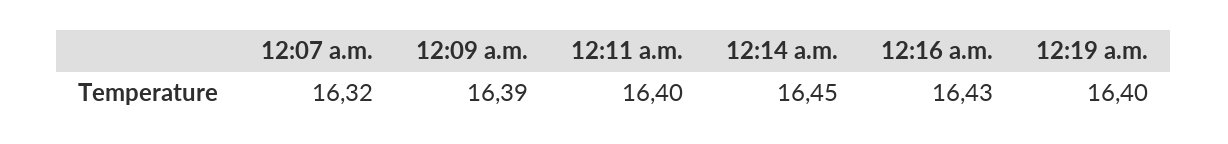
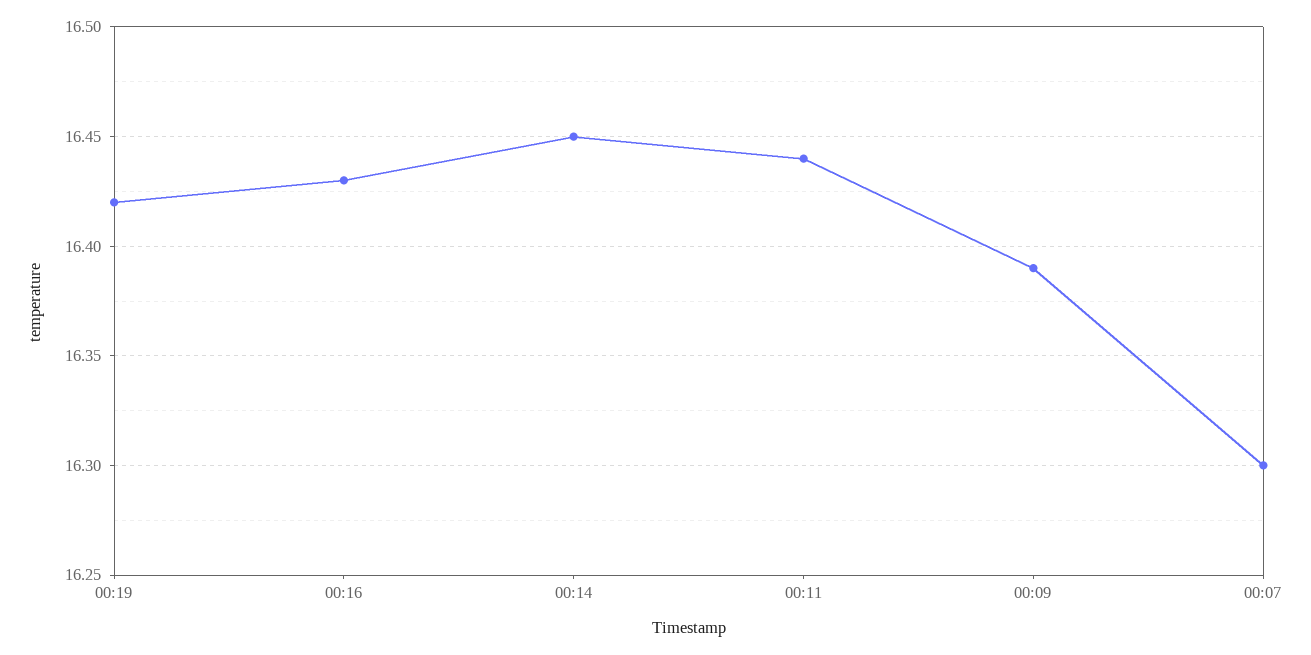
  {
-   "12:07 a.m.": 16.32,
+   "12:07 a.m.": 16.3,
    "12:09 a.m.": 16.39,
-   "12:11 a.m.": 16.4,
+   "12:11 a.m.": 16.44,
    "12:14 a.m.": 16.45,
    "12:16 a.m.": 16.43,
-   "12:19 a.m.": 16.4
+   "12:19 a.m.": 16.42
  }

